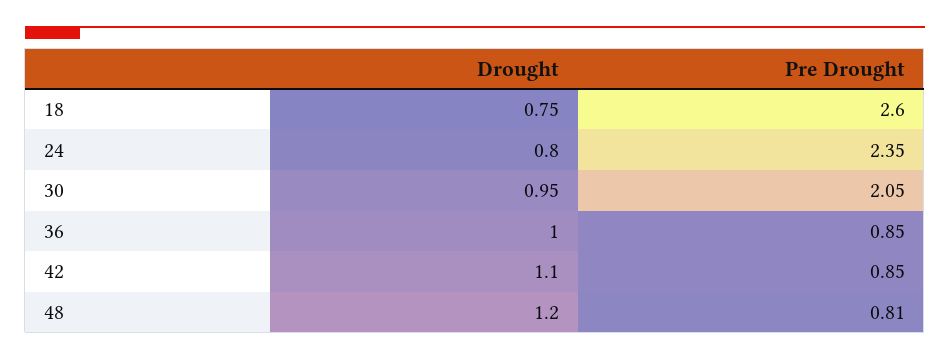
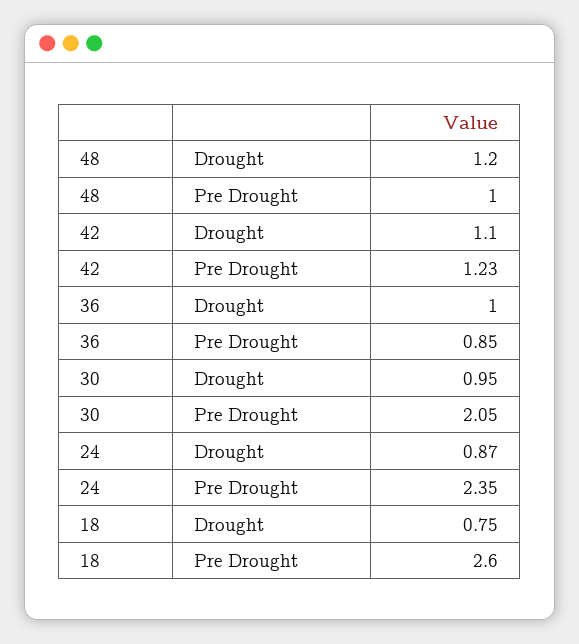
  {
    "Drought": {
      "18": 0.75,
-     "24": 0.8,
+     "24": 0.87,
      "30": 0.95,
      "36": 1,
      "42": 1.1,
      "48": 1.2
    },
    "Pre Drought": {
      "18": 2.6,
      "24": 2.35,
      "30": 2.05,
      "36": 0.85,
-     "42": 0.85,
+     "42": 1.23,
-     "48": 0.81
+     "48": 1
    }
  }

